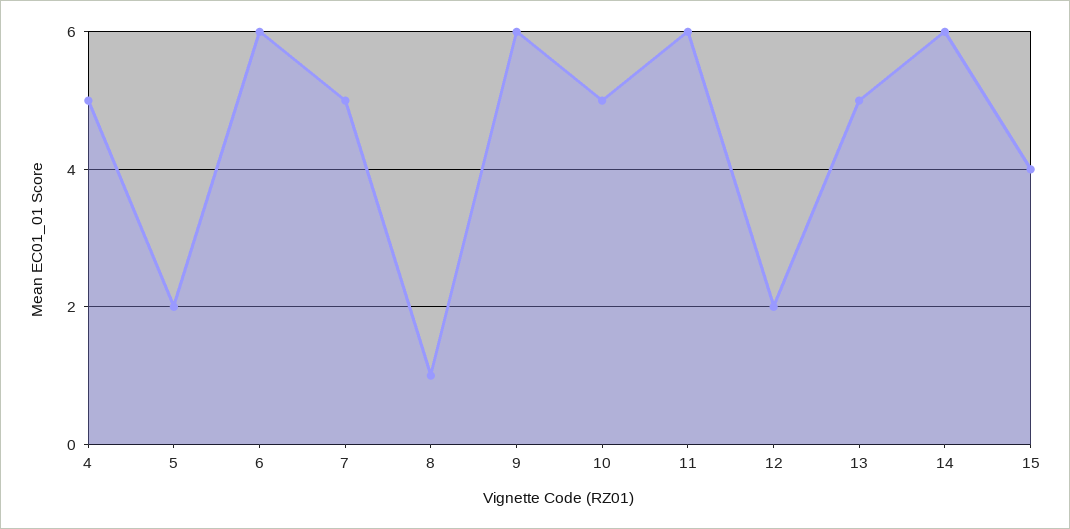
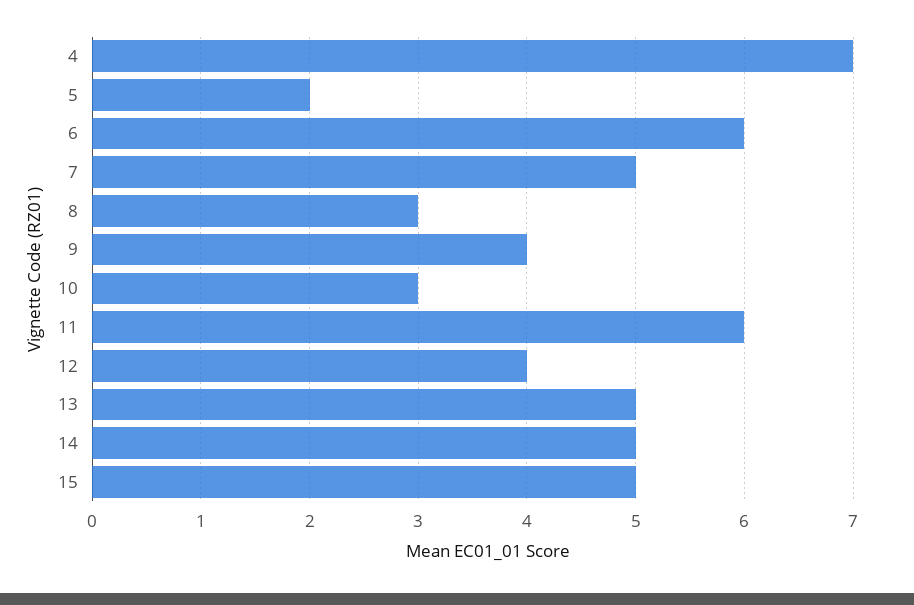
  {
-   "4": 5,
+   "4": 7,
    "5": 2,
    "6": 6,
    "7": 5,
-   "8": 1,
+   "8": 3,
-   "9": 6,
+   "9": 4,
-   "10": 5,
+   "10": 3,
    "11": 6,
-   "12": 2,
+   "12": 4,
    "13": 5,
-   "14": 6,
+   "14": 5,
-   "15": 4
+   "15": 5
  }

